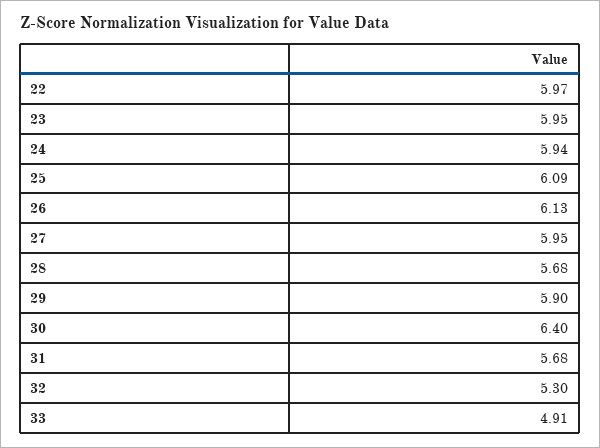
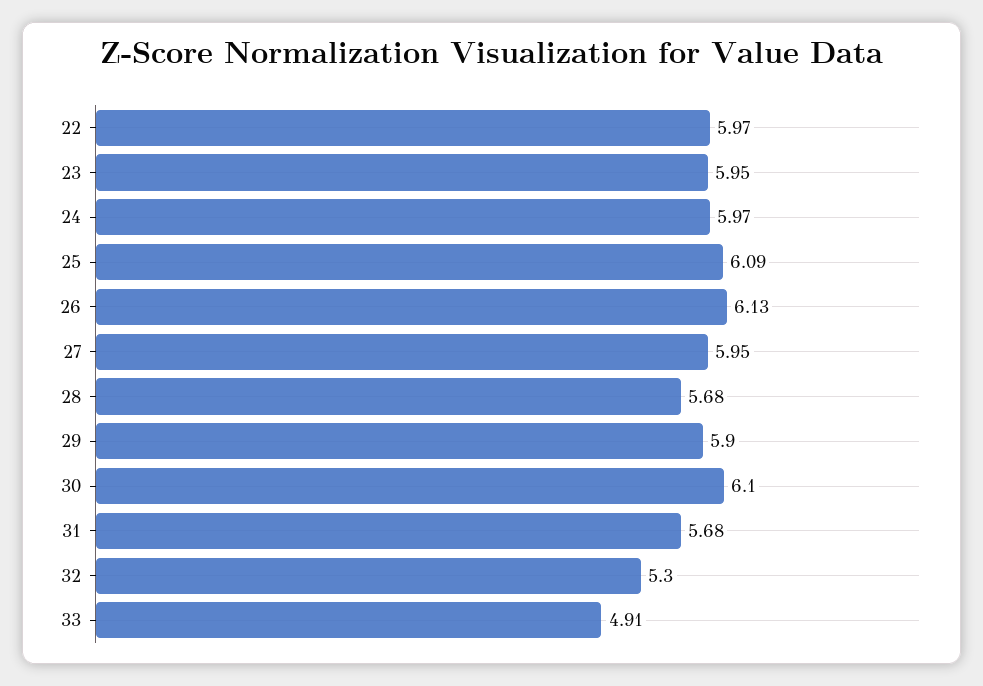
  {
    "22": 5.97,
    "23": 5.95,
-   "24": 5.94,
+   "24": 5.97,
    "25": 6.09,
    "26": 6.13,
    "27": 5.95,
    "28": 5.68,
    "29": 5.9,
-   "30": 6.4,
+   "30": 6.1,
    "31": 5.68,
    "32": 5.3,
    "33": 4.91
  }

